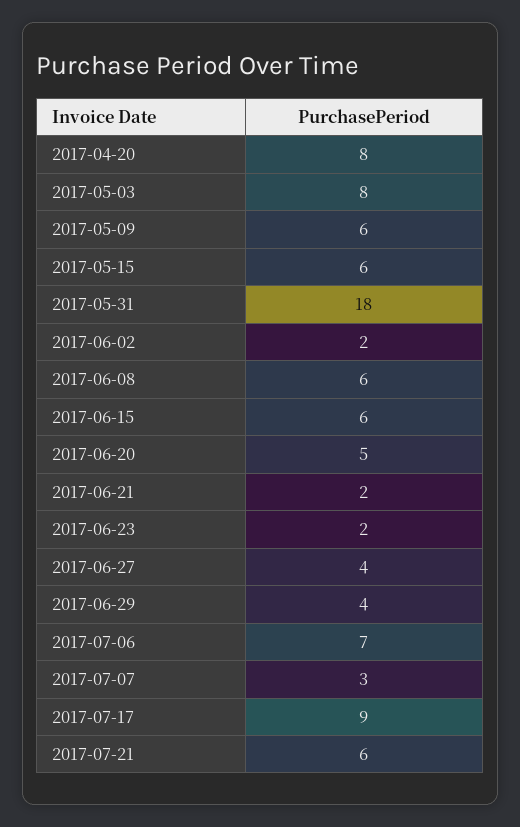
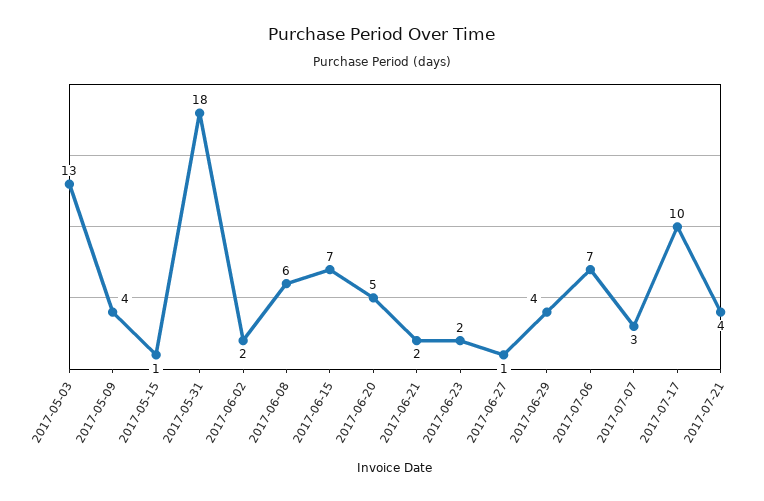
  {
-   "2017-04-20": 8,
-   "2017-05-03": 8,
+   "2017-05-03": 13,
-   "2017-05-09": 6,
+   "2017-05-09": 4,
-   "2017-05-15": 6,
+   "2017-05-15": 1,
    "2017-05-31": 18,
    "2017-06-02": 2,
    "2017-06-08": 6,
-   "2017-06-15": 6,
+   "2017-06-15": 7,
    "2017-06-20": 5,
    "2017-06-21": 2,
    "2017-06-23": 2,
-   "2017-06-27": 4,
+   "2017-06-27": 1,
    "2017-06-29": 4,
    "2017-07-06": 7,
    "2017-07-07": 3,
-   "2017-07-17": 9,
+   "2017-07-17": 10,
-   "2017-07-21": 6
+   "2017-07-21": 4
  }

